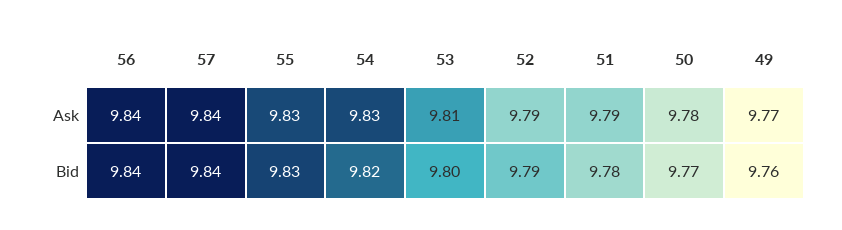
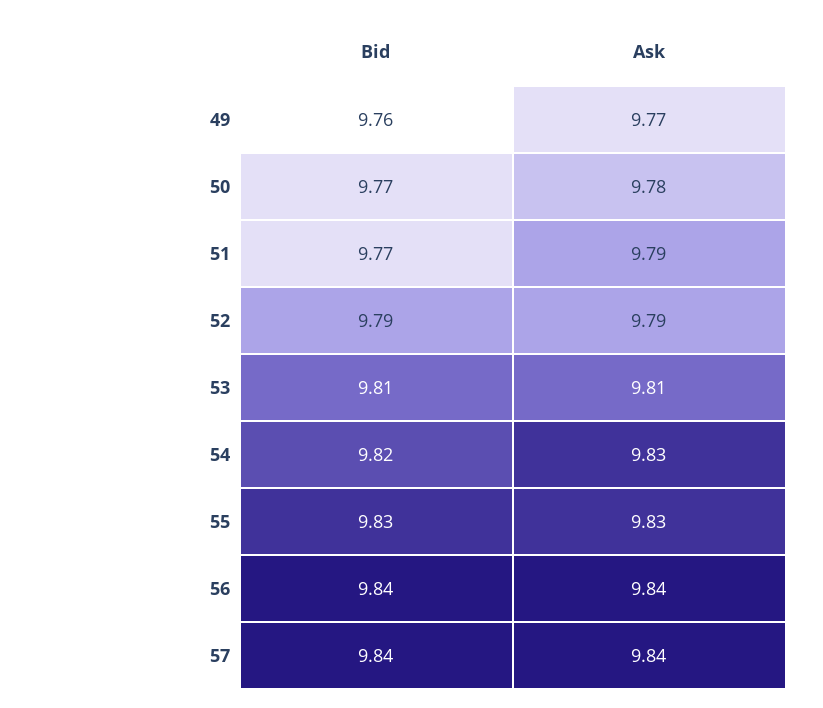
  {
    "56": {
      "Ask": 9.84,
      "Bid": 9.84
    },
    "57": {
      "Ask": 9.84,
      "Bid": 9.84
    },
    "55": {
      "Ask": 9.83,
      "Bid": 9.83
    },
    "54": {
      "Ask": 9.83,
      "Bid": 9.82
    },
    "53": {
      "Ask": 9.81,
-     "Bid": 9.8
+     "Bid": 9.81
    },
    "52": {
      "Ask": 9.79,
      "Bid": 9.79
    },
    "51": {
      "Ask": 9.79,
-     "Bid": 9.78
+     "Bid": 9.77
    },
    "50": {
      "Ask": 9.78,
      "Bid": 9.77
    },
    "49": {
      "Ask": 9.77,
      "Bid": 9.76
    }
  }

